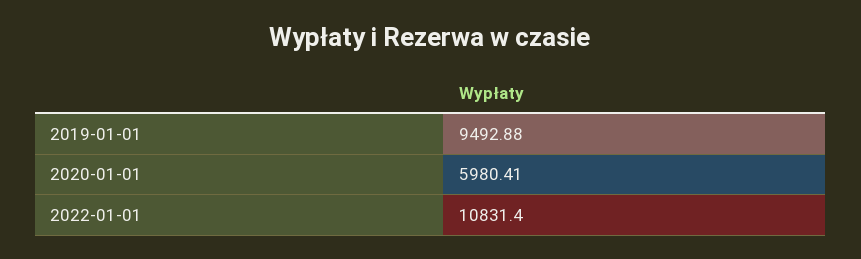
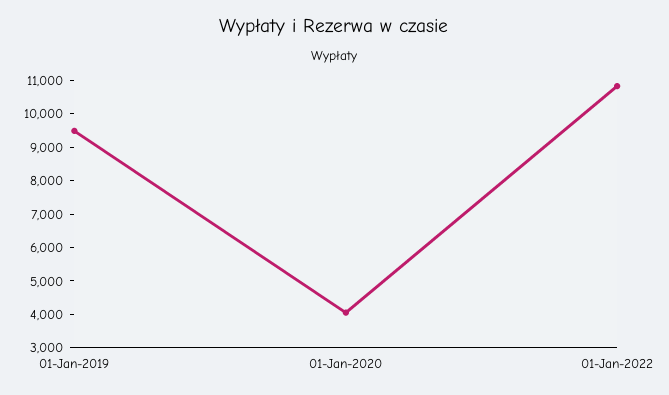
  {
    "2019-01-01": 9492.88,
-   "2020-01-01": 5980.41,
+   "2020-01-01": 4000,
    "2022-01-01": 10831.4
  }

